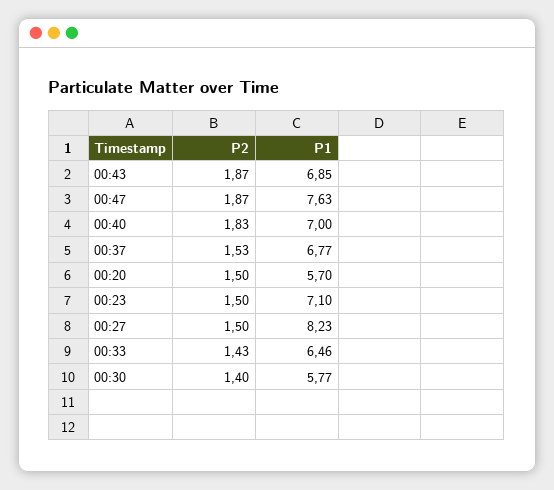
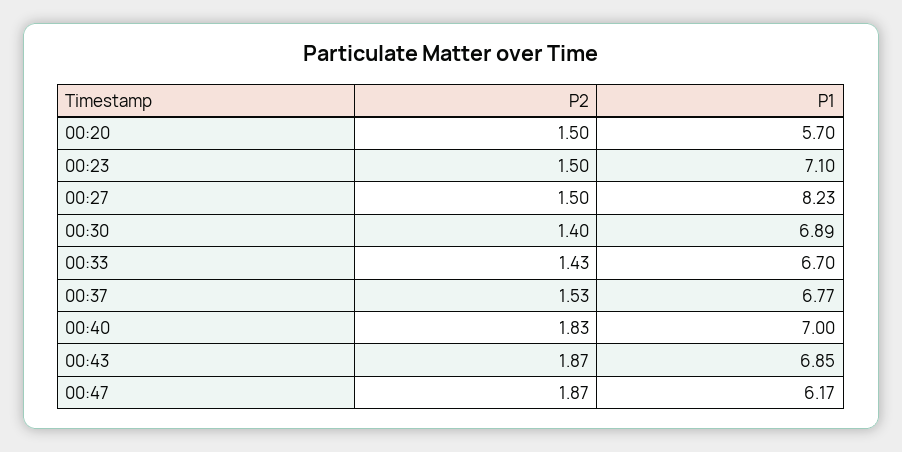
  {
    "P2": {
      "00:43": 1.87,
      "00:47": 1.87,
      "00:40": 1.83,
      "00:37": 1.53,
      "00:20": 1.5,
      "00:23": 1.5,
      "00:27": 1.5,
      "00:33": 1.43,
      "00:30": 1.4
    },
    "P1": {
      "00:43": 6.85,
-     "00:47": 7.63,
+     "00:47": 6.17,
      "00:40": 7,
      "00:37": 6.77,
      "00:20": 5.7,
      "00:23": 7.1,
      "00:27": 8.23,
-     "00:33": 6.46,
+     "00:33": 6.7,
-     "00:30": 5.77
+     "00:30": 6.89
    }
  }

